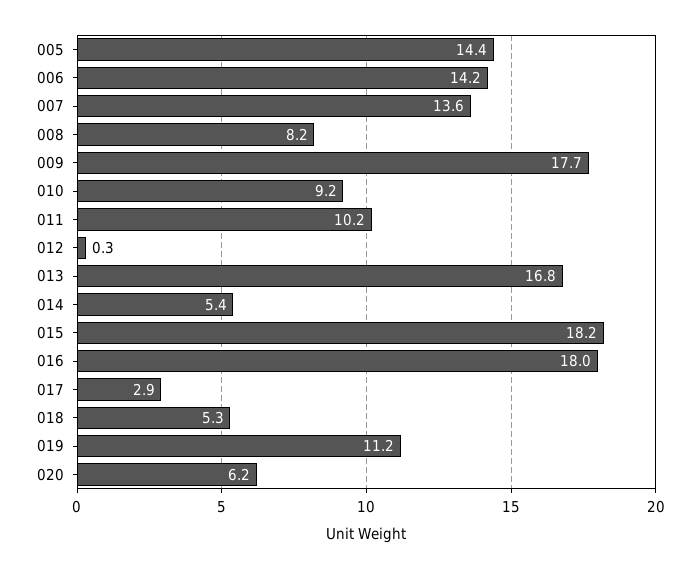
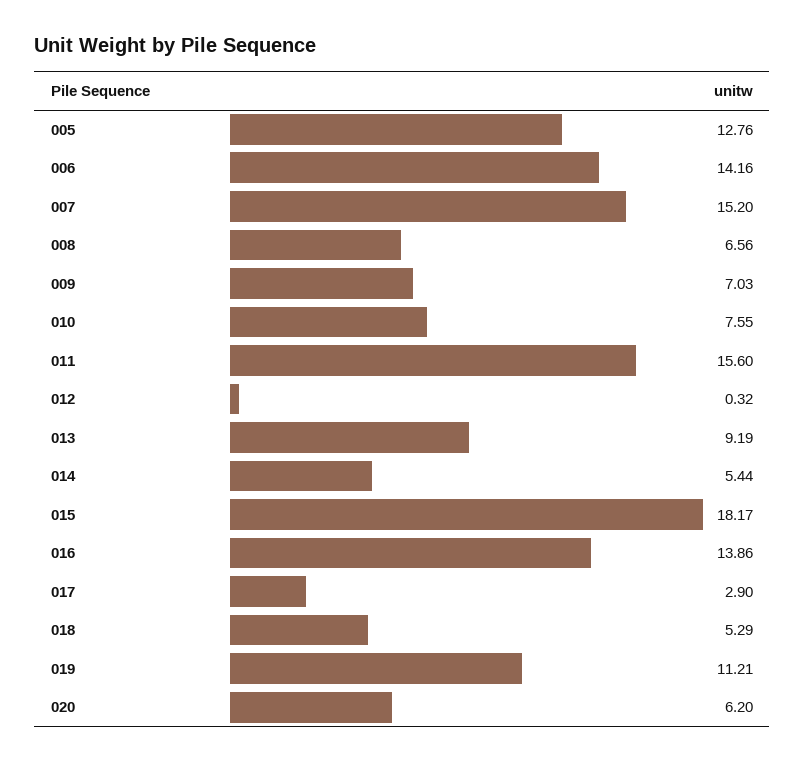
  {
-   "005": 14.4,
+   "005": 12.76,
    "006": 14.16,
-   "007": 13.6,
+   "007": 15.2,
-   "008": 8.2,
+   "008": 6.56,
-   "009": 17.7,
+   "009": 7.03,
-   "010": 9.2,
+   "010": 7.55,
-   "011": 10.2,
+   "011": 15.6,
    "012": 0.32,
-   "013": 16.8,
+   "013": 9.19,
    "014": 5.44,
    "015": 18.17,
-   "016": 18,
+   "016": 13.86,
    "017": 2.9,
    "018": 5.29,
    "019": 11.21,
    "020": 6.2
  }

